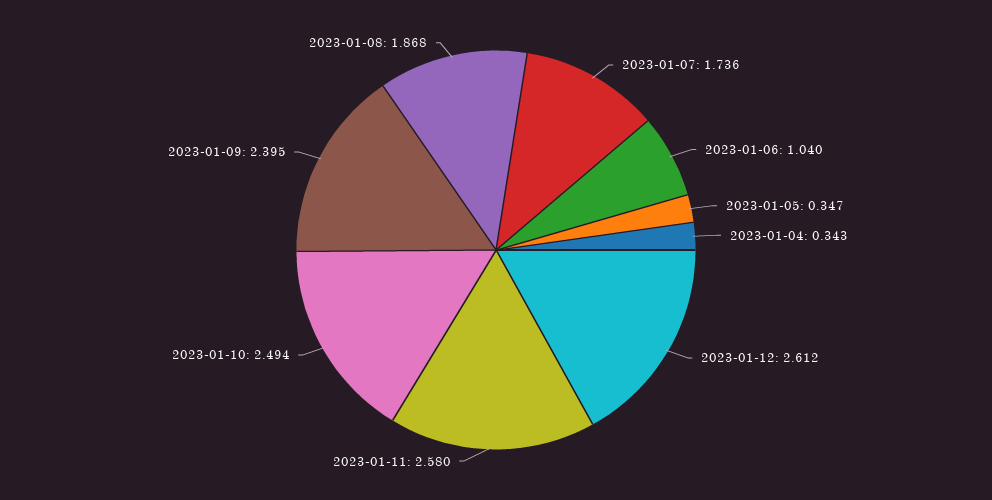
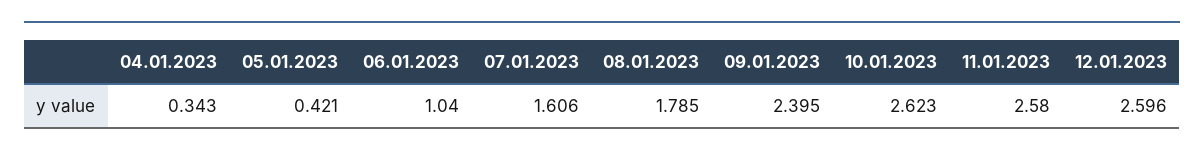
  {
-   "2023-01-07": 1.736,
+   "2023-01-07": 1.606,
    "2023-01-06": 1.04,
-   "2023-01-05": 0.347,
+   "2023-01-05": 0.421,
    "2023-01-04": 0.343,
-   "2023-01-12": 2.612,
+   "2023-01-12": 2.596,
    "2023-01-11": 2.58,
-   "2023-01-10": 2.494,
+   "2023-01-10": 2.623,
    "2023-01-09": 2.395,
-   "2023-01-08": 1.868
+   "2023-01-08": 1.785
  }

